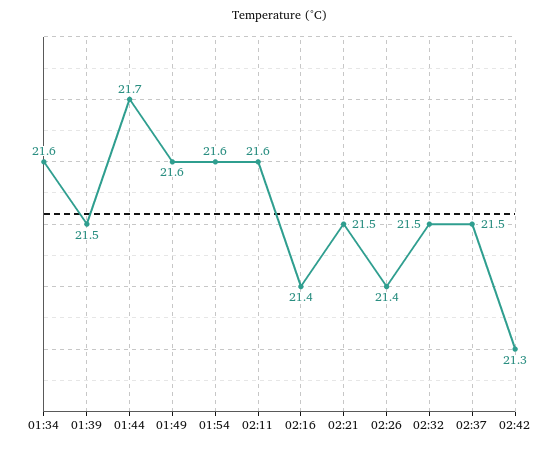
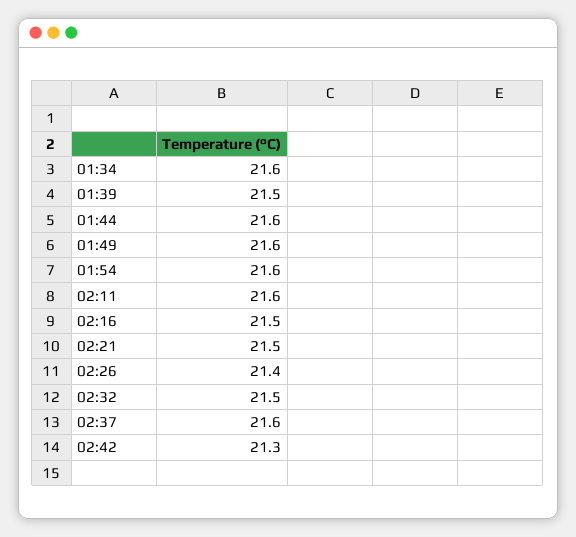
  {
    "01:34": 21.6,
    "01:39": 21.5,
-   "01:44": 21.7,
+   "01:44": 21.6,
    "01:49": 21.6,
    "01:54": 21.6,
    "02:11": 21.6,
-   "02:16": 21.4,
+   "02:16": 21.5,
    "02:21": 21.5,
    "02:26": 21.4,
    "02:32": 21.5,
-   "02:37": 21.5,
+   "02:37": 21.6,
    "02:42": 21.3
  }

